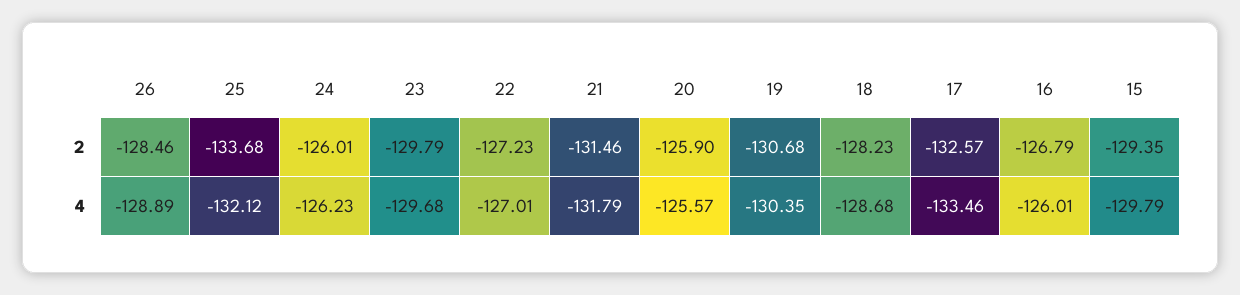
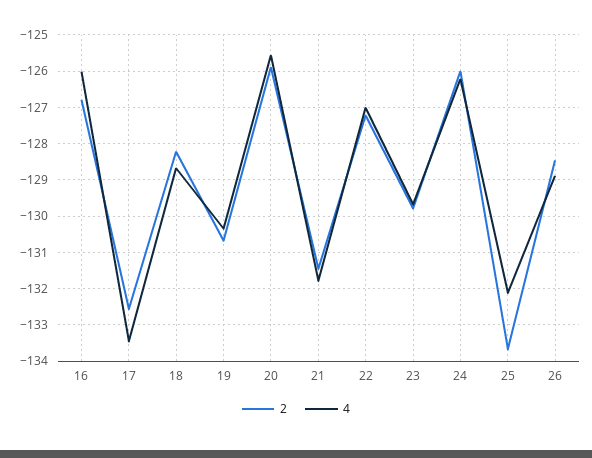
  {
    "2": {
      "26": -128.46,
      "25": -133.68,
      "24": -126.01,
      "23": -129.79,
      "22": -127.23,
      "21": -131.46,
      "20": -125.9,
      "19": -130.68,
      "18": -128.23,
      "17": -132.57,
-     "16": -126.79,
+     "16": -126.79
-     "15": -129.35
    },
    "4": {
      "26": -128.89,
      "25": -132.12,
      "24": -126.23,
      "23": -129.68,
      "22": -127.01,
      "21": -131.79,
      "20": -125.57,
      "19": -130.35,
      "18": -128.68,
      "17": -133.46,
-     "16": -126.01,
+     "16": -126.01
-     "15": -129.79
    }
  }

